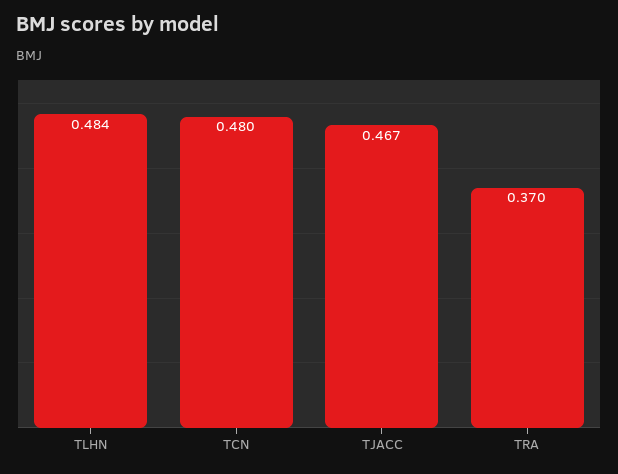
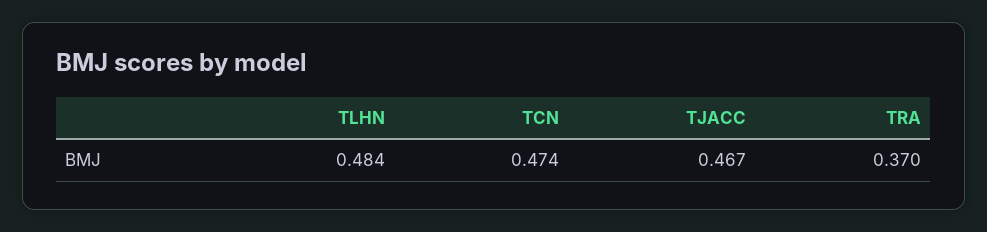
  {
    "TLHN": 0.484,
-   "TCN": 0.48,
+   "TCN": 0.474,
    "TJACC": 0.467,
    "TRA": 0.37
  }

